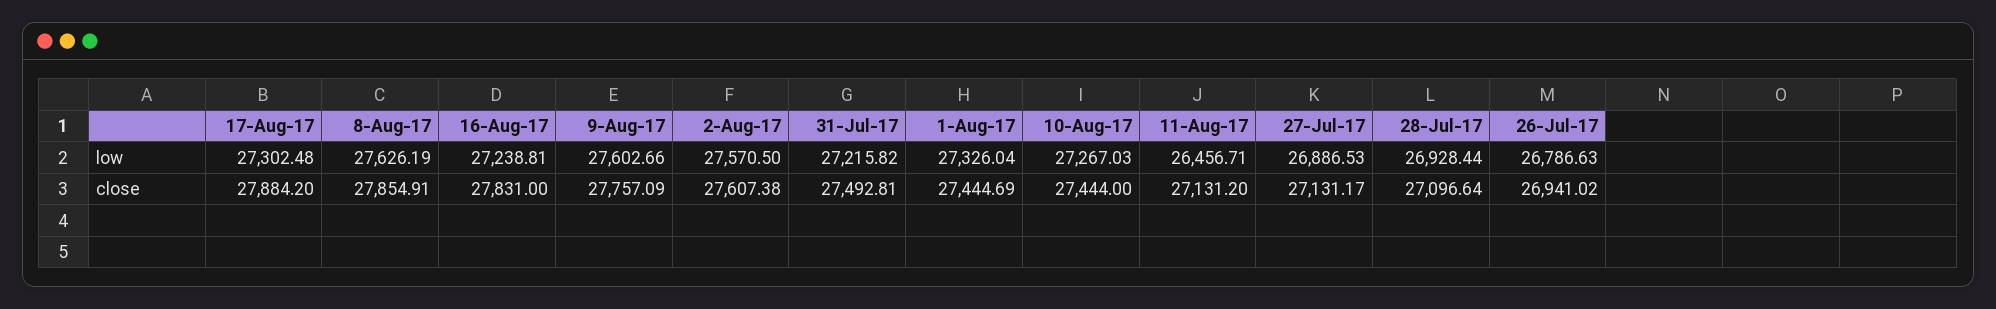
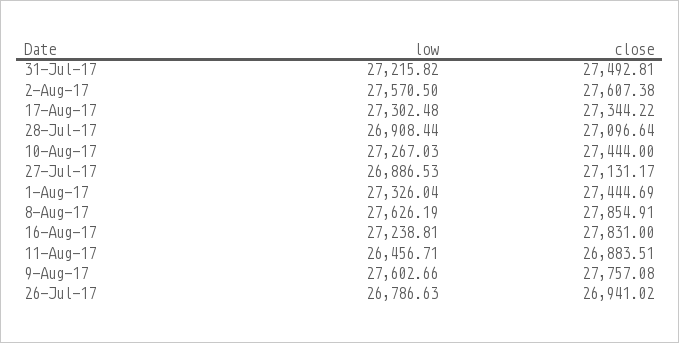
  {
    "17-Aug-17": {
      "low": 27302.48,
-     "close": 27884.2
+     "close": 27344.22
    },
    "8-Aug-17": {
      "low": 27626.19,
      "close": 27854.91
    },
    "16-Aug-17": {
      "low": 27238.81,
      "close": 27831
    },
    "9-Aug-17": {
      "low": 27602.66,
-     "close": 27757.09
+     "close": 27757.08
    },
    "2-Aug-17": {
      "low": 27570.5,
      "close": 27607.38
    },
    "31-Jul-17": {
      "low": 27215.82,
      "close": 27492.81
    },
    "1-Aug-17": {
      "low": 27326.04,
      "close": 27444.69
    },
    "10-Aug-17": {
      "low": 27267.03,
      "close": 27444
    },
    "11-Aug-17": {
      "low": 26456.71,
-     "close": 27131.2
+     "close": 26883.51
    },
    "27-Jul-17": {
      "low": 26886.53,
      "close": 27131.17
    },
    "28-Jul-17": {
-     "low": 26928.44,
+     "low": 26908.44,
      "close": 27096.64
    },
    "26-Jul-17": {
      "low": 26786.63,
      "close": 26941.02
    }
  }

